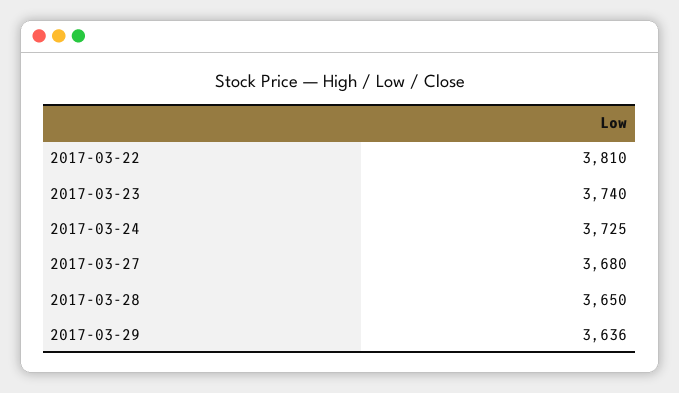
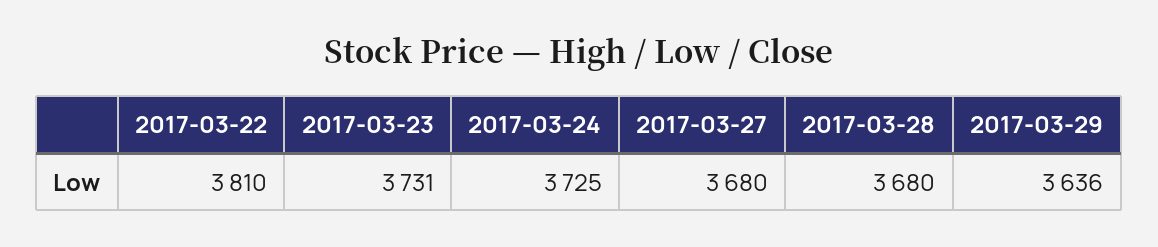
  {
    "2017-03-22": 3810,
-   "2017-03-23": 3740,
+   "2017-03-23": 3731,
    "2017-03-24": 3725,
    "2017-03-27": 3680,
-   "2017-03-28": 3650,
+   "2017-03-28": 3680,
    "2017-03-29": 3636
  }

